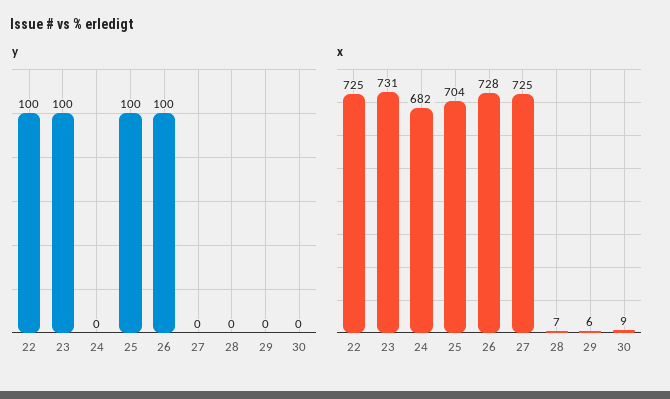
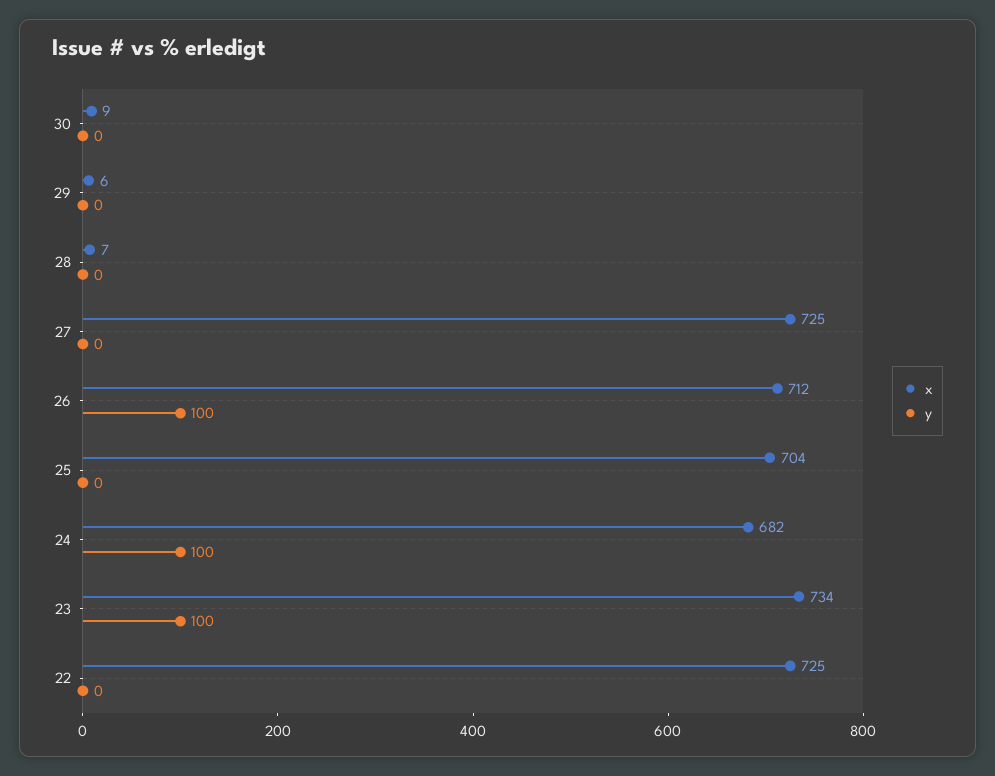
  {
    "y": {
-     "22": 100,
+     "22": 0,
      "23": 100,
-     "24": 0,
+     "24": 100,
-     "25": 100,
+     "25": 0,
      "26": 100,
      "27": 0,
      "28": 0,
      "29": 0,
      "30": 0
    },
    "x": {
      "22": 725,
-     "23": 731,
+     "23": 734,
      "24": 682,
      "25": 704,
-     "26": 728,
+     "26": 712,
      "27": 725,
      "28": 7,
      "29": 6,
      "30": 9
    }
  }

